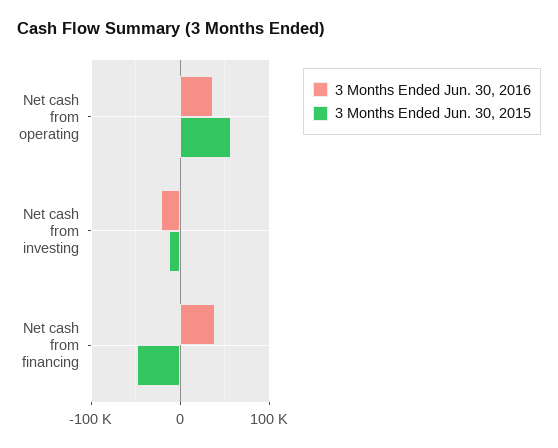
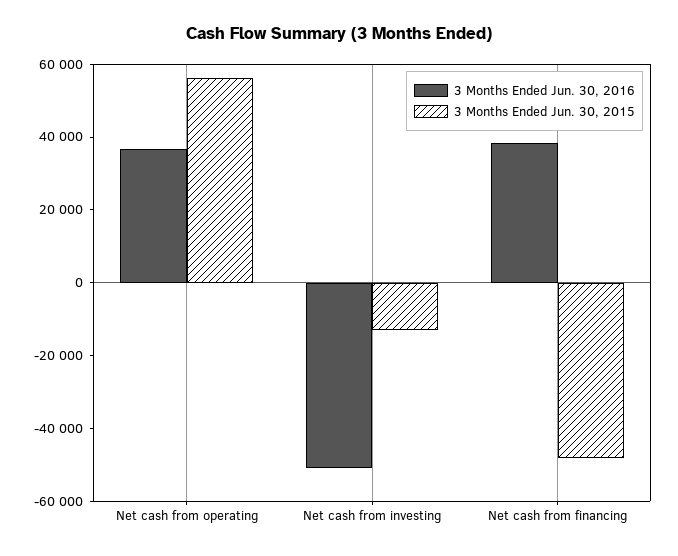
  {
    "3 Months Ended Jun. 30, 2016": {
      "Net cash from operating": 35000,
-     "Net cash from investing": -20000,
+     "Net cash from investing": -50000,
      "Net cash from financing": 40000
    },
    "3 Months Ended Jun. 30, 2015": {
      "Net cash from operating": 55000,
      "Net cash from investing": -15000,
      "Net cash from financing": -50000
    }
  }

